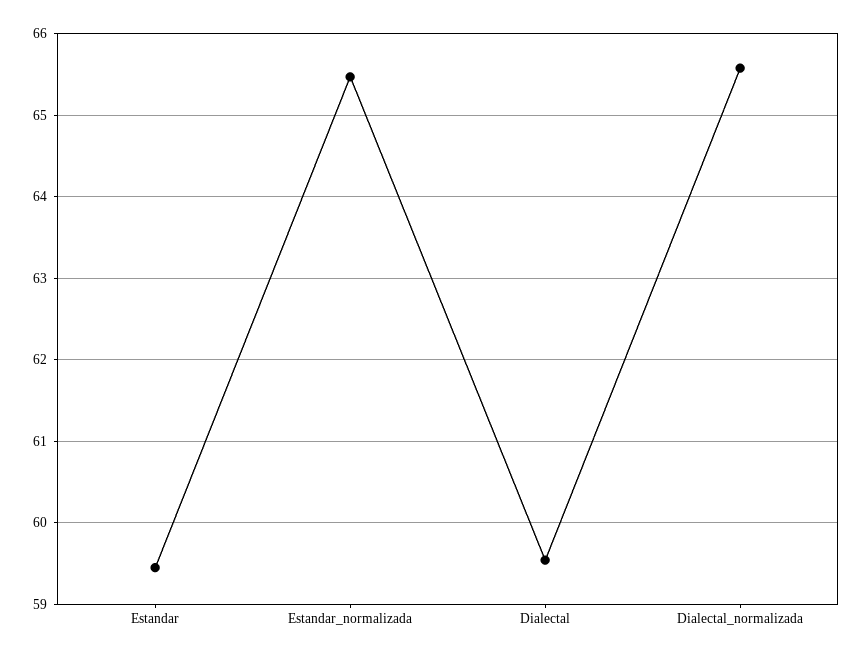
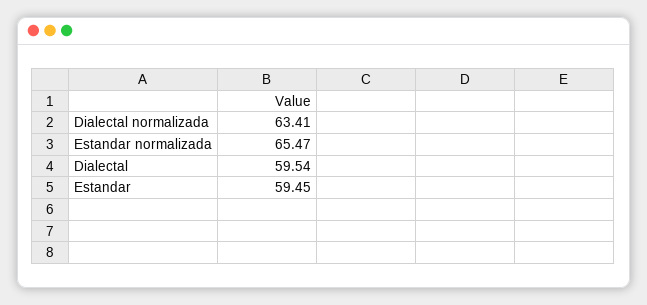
  {
    "Estandar": 59.45,
    "Estandar_normalizada": 65.47,
    "Dialectal": 59.54,
-   "Dialectal_normalizada": 65.6
+   "Dialectal_normalizada": 63.41
  }

